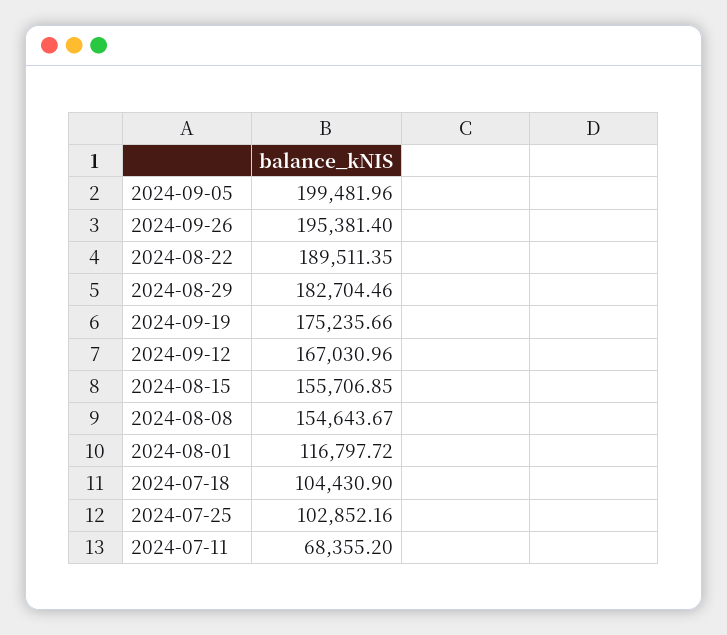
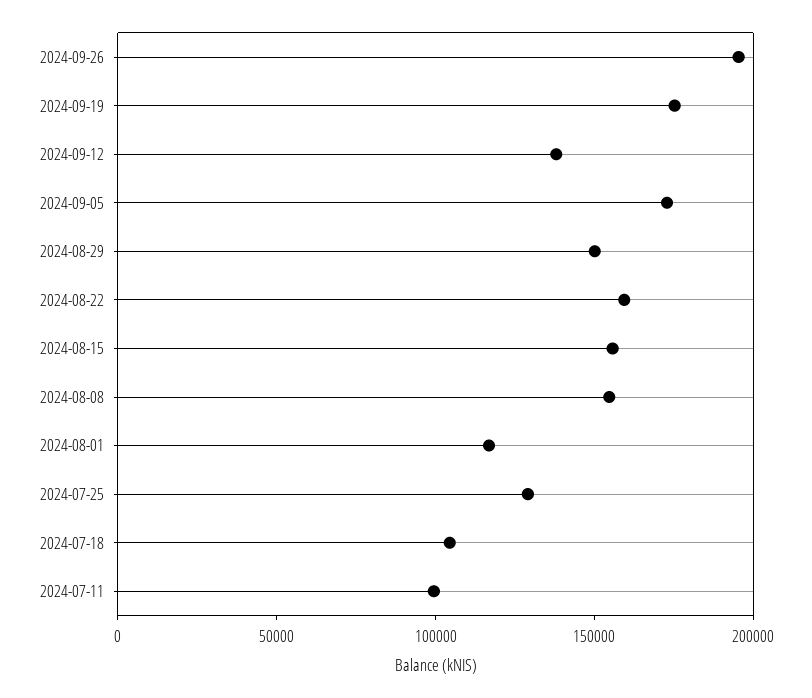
  {
-   "2024-09-05": 199481.96,
+   "2024-09-05": 170000,
    "2024-09-26": 195381.4,
-   "2024-08-22": 189511.35,
+   "2024-08-22": 160000,
-   "2024-08-29": 182704.46,
+   "2024-08-29": 150000,
    "2024-09-19": 175235.66,
-   "2024-09-12": 167030.96,
+   "2024-09-12": 140000,
    "2024-08-15": 155706.85,
    "2024-08-08": 154643.67,
    "2024-08-01": 116797.72,
    "2024-07-18": 104430.9,
-   "2024-07-25": 102852.16,
+   "2024-07-25": 130000,
-   "2024-07-11": 68355.2
+   "2024-07-11": 100000
  }

